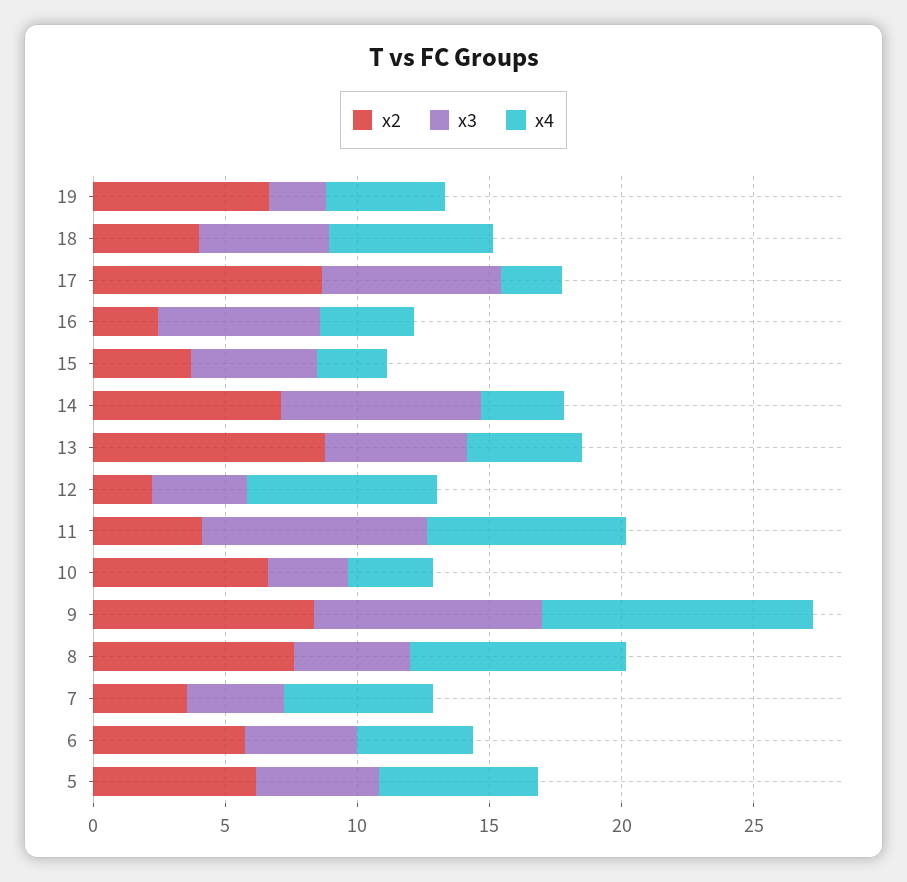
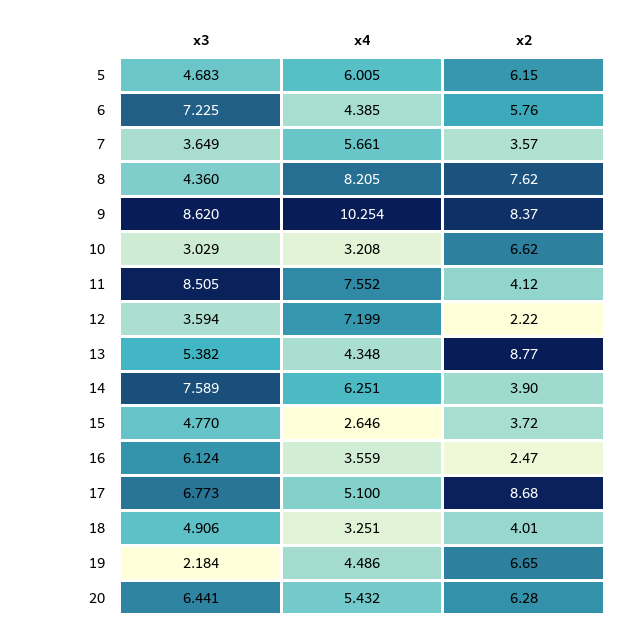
  {
    "x2": {
      "19": 6.65,
      "18": 4.01,
      "17": 8.68,
      "16": 2.47,
      "15": 3.72,
-     "14": 7,
+     "14": 3.9,
      "13": 8.77,
      "12": 2.22,
      "11": 4.12,
      "10": 6.62,
      "9": 8.37,
      "8": 7.62,
      "7": 3.57,
      "6": 5.76,
-     "5": 6.15
+     "5": 6.15,
+     "20": 6.28
    },
    "x3": {
      "19": 2.184,
      "18": 4.906,
      "17": 6.773,
      "16": 6.124,
      "15": 4.77,
      "14": 7.589,
      "13": 5.382,
      "12": 3.594,
      "11": 8.505,
      "10": 3.029,
      "9": 8.62,
      "8": 4.36,
      "7": 3.649,
-     "6": 4,
+     "6": 7.225,
-     "5": 4.683
+     "5": 4.683,
+     "20": 6.441
    },
    "x4": {
      "19": 4.486,
-     "18": 6,
+     "18": 3.251,
-     "17": 2,
+     "17": 5.1,
      "16": 3.559,
      "15": 2.646,
-     "14": 3,
+     "14": 6.251,
      "13": 4.348,
      "12": 7.199,
      "11": 7.552,
      "10": 3.208,
      "9": 10.254,
      "8": 8.205,
      "7": 5.661,
      "6": 4.385,
-     "5": 6.005
+     "5": 6.005,
+     "20": 5.432
    }
  }

